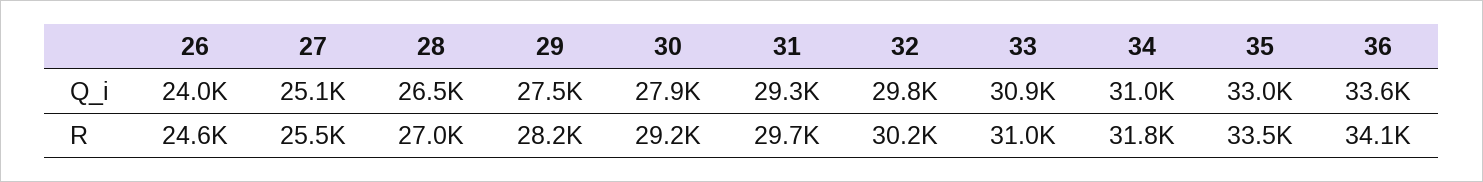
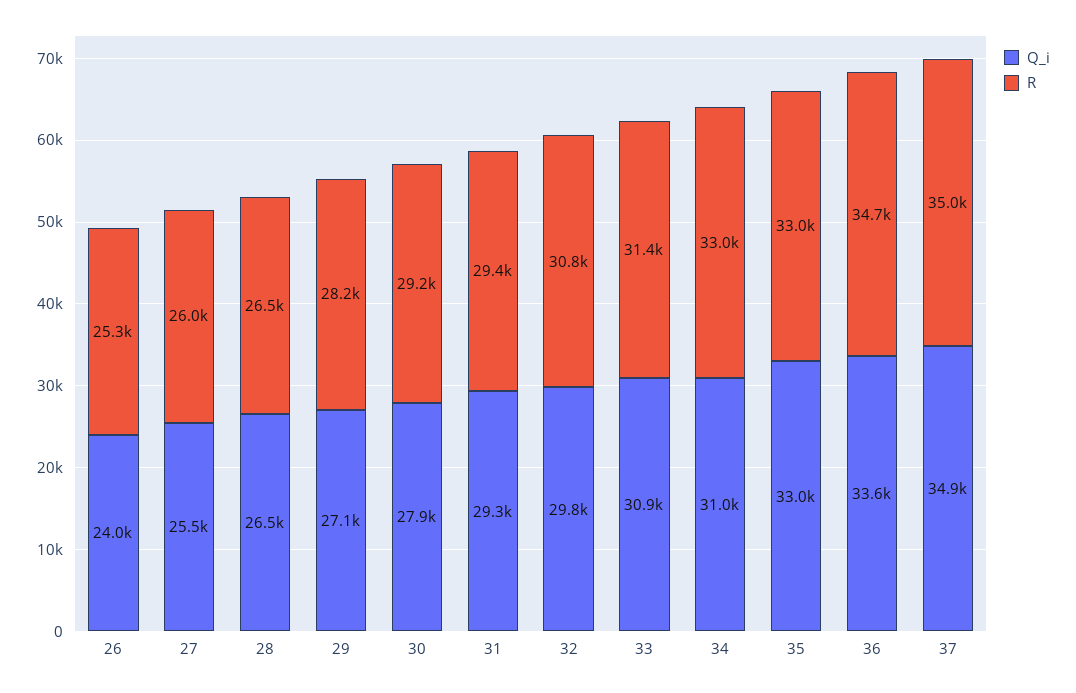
  {
    "Q_i": {
      "26": 24000,
-     "27": 25100,
+     "27": 25500,
      "28": 26500,
-     "29": 27500,
+     "29": 27100,
      "30": 27900,
      "31": 29300,
      "32": 29800,
      "33": 30900,
      "34": 31000,
      "35": 33000,
-     "36": 33600
+     "36": 33600,
+     "37": 34900
    },
    "R": {
-     "26": 24600,
+     "26": 25300,
-     "27": 25500,
+     "27": 26000,
-     "28": 27000,
+     "28": 26500,
      "29": 28200,
      "30": 29200,
-     "31": 29700,
+     "31": 29400,
-     "32": 30200,
+     "32": 30800,
-     "33": 31000,
+     "33": 31400,
-     "34": 31800,
+     "34": 33000,
-     "35": 33500,
+     "35": 33000,
-     "36": 34100
+     "36": 34700,
+     "37": 35000
    }
  }

